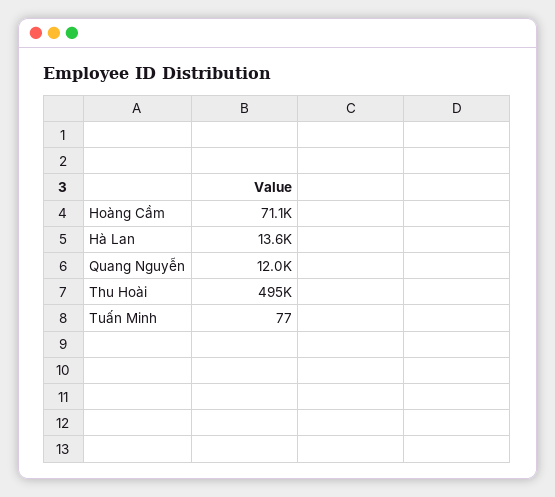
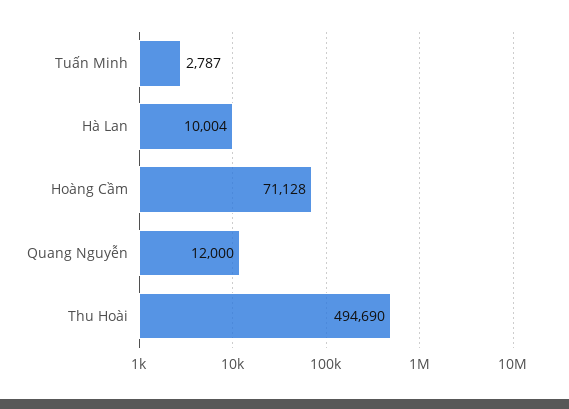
  {
    "Hoàng Cầm": 71128,
-   "Hà Lan": 13600,
+   "Hà Lan": 10004,
    "Quang Nguyễn": 12000,
    "Thu Hoài": 494690,
-   "Tuấn Minh": 77
+   "Tuấn Minh": 2787
  }

